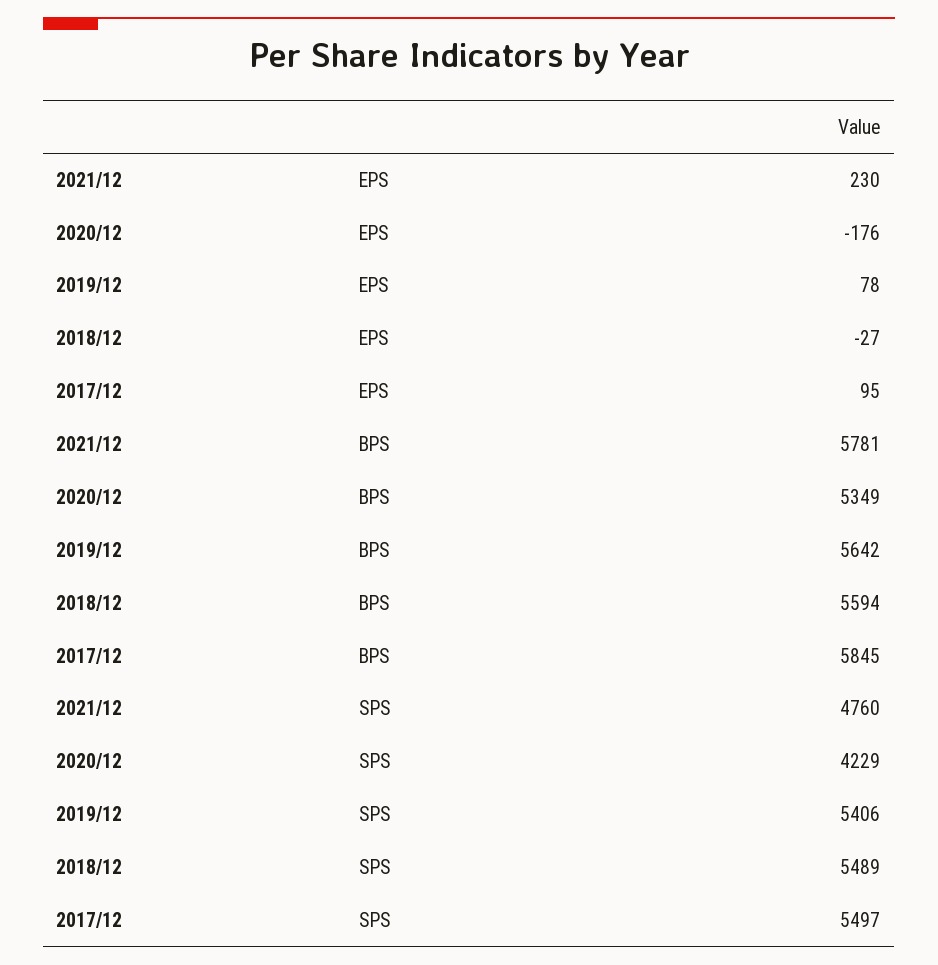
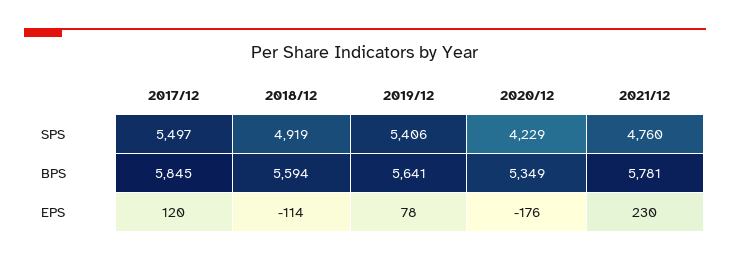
  {
    "2021/12": {
      "EPS": 230,
      "BPS": 5781,
      "SPS": 4760
    },
    "2020/12": {
      "EPS": -176,
      "BPS": 5349,
      "SPS": 4229
    },
    "2019/12": {
      "EPS": 78,
-     "BPS": 5642,
+     "BPS": 5641,
      "SPS": 5406
    },
    "2018/12": {
-     "EPS": -27,
+     "EPS": -114,
      "BPS": 5594,
-     "SPS": 5489
+     "SPS": 4919
    },
    "2017/12": {
-     "EPS": 95,
+     "EPS": 120,
      "BPS": 5845,
      "SPS": 5497
    }
  }

